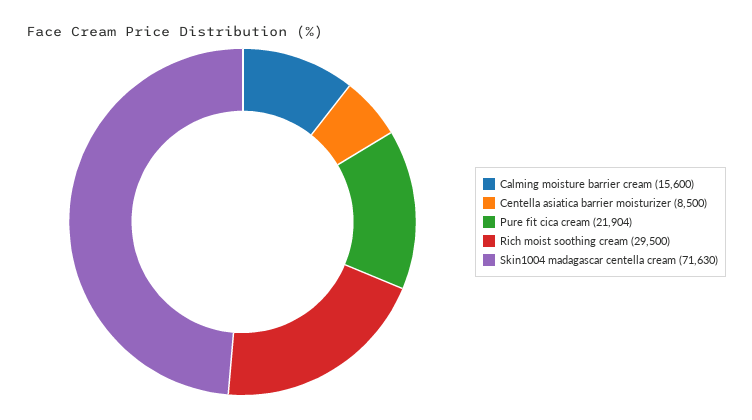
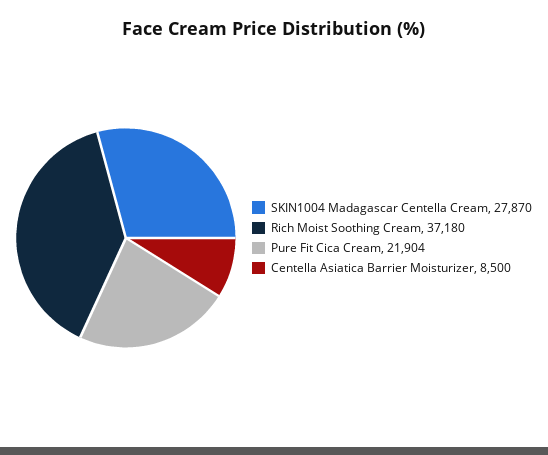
  {
-   "Calming moisture barrier cream": 15600,
    "Centella asiatica barrier moisturizer": 8500,
    "Pure fit cica cream": 21904,
-   "Rich moist soothing cream": 29500,
+   "Rich moist soothing cream": 37180,
-   "Skin1004 madagascar centella cream": 71630
+   "Skin1004 madagascar centella cream": 27870
  }

